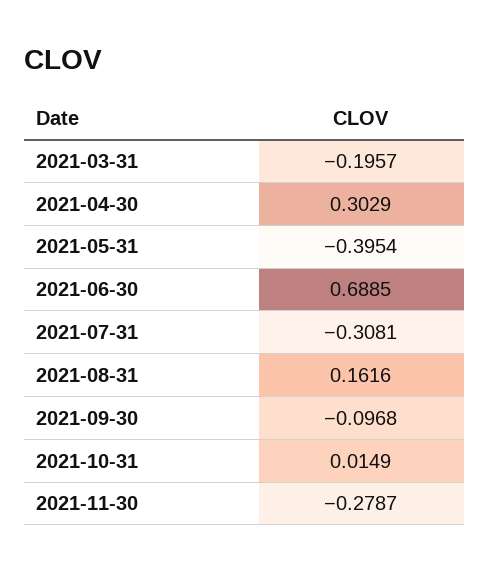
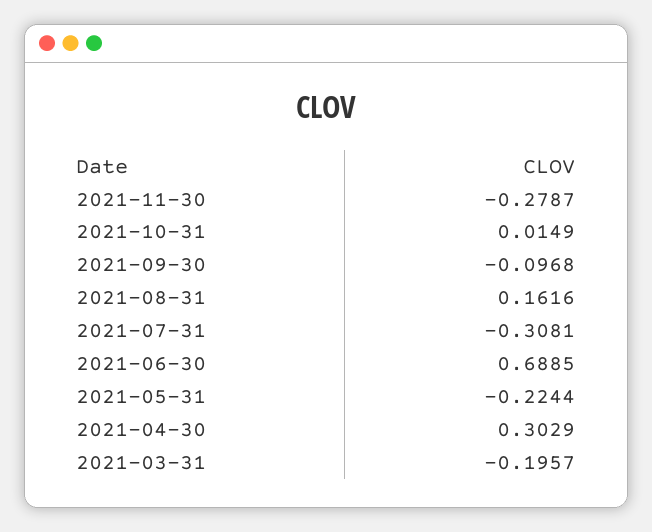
  {
    "2021-03-31": -0.1957,
    "2021-04-30": 0.3029,
-   "2021-05-31": -0.3954,
+   "2021-05-31": -0.2244,
    "2021-06-30": 0.6885,
    "2021-07-31": -0.3081,
    "2021-08-31": 0.1616,
    "2021-09-30": -0.0968,
    "2021-10-31": 0.0149,
    "2021-11-30": -0.2787
  }

